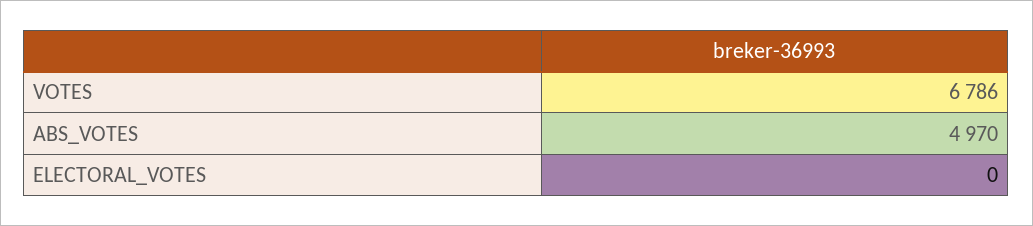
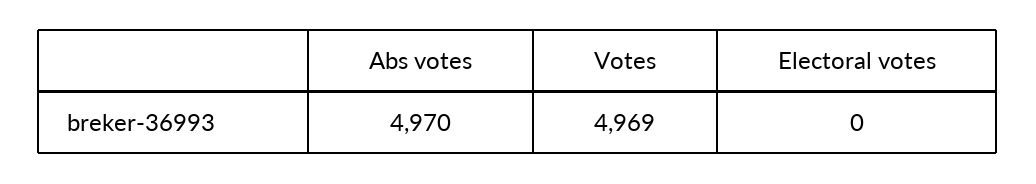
  {
-   "VOTES": 6786,
+   "VOTES": 4969,
    "ABS_VOTES": 4970,
    "ELECTORAL_VOTES": 0
  }

